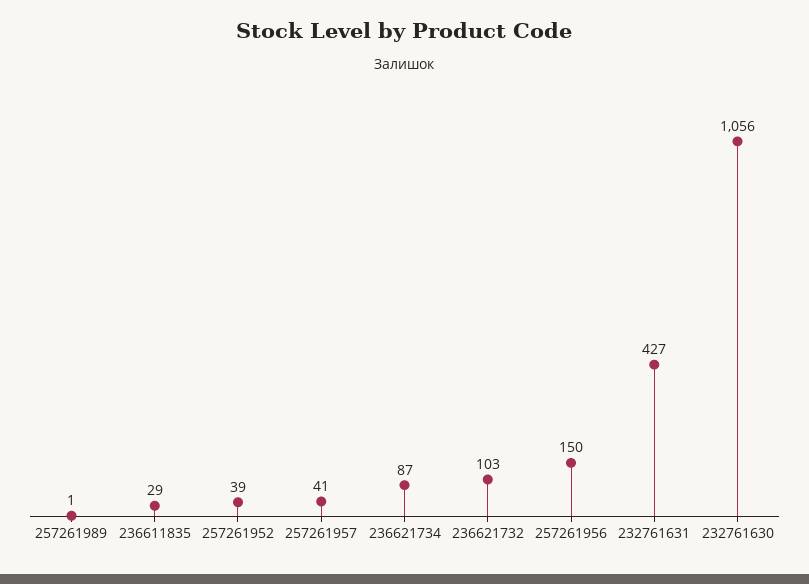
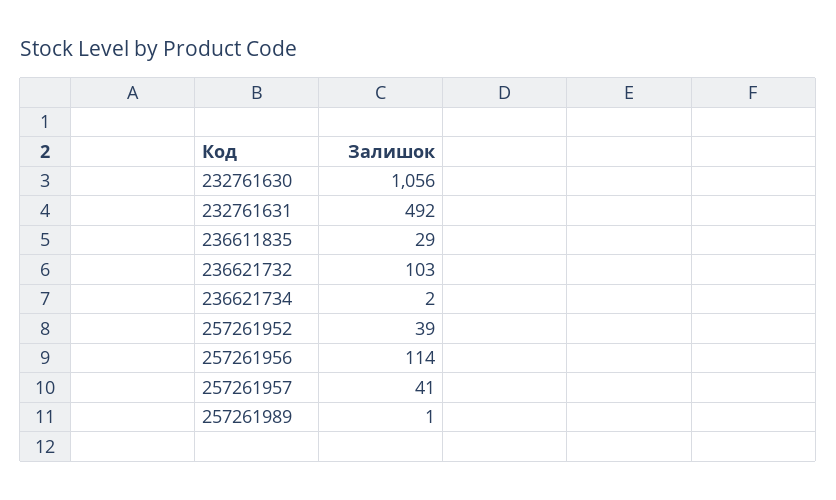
  {
    "257261989": 1,
    "236611835": 29,
    "257261952": 39,
    "257261957": 41,
-   "236621734": 87,
+   "236621734": 2,
    "236621732": 103,
-   "257261956": 150,
+   "257261956": 114,
-   "232761631": 427,
+   "232761631": 492,
    "232761630": 1056
  }

